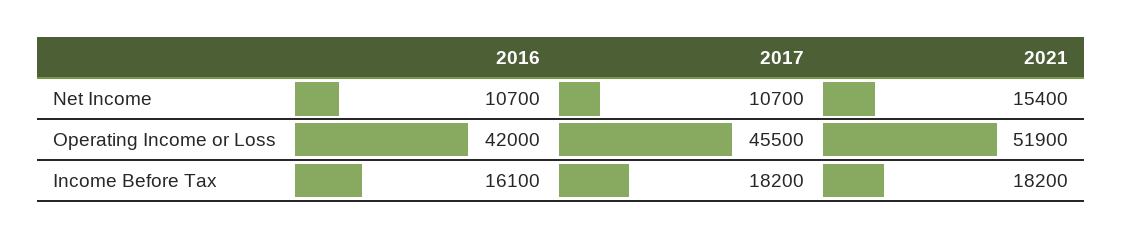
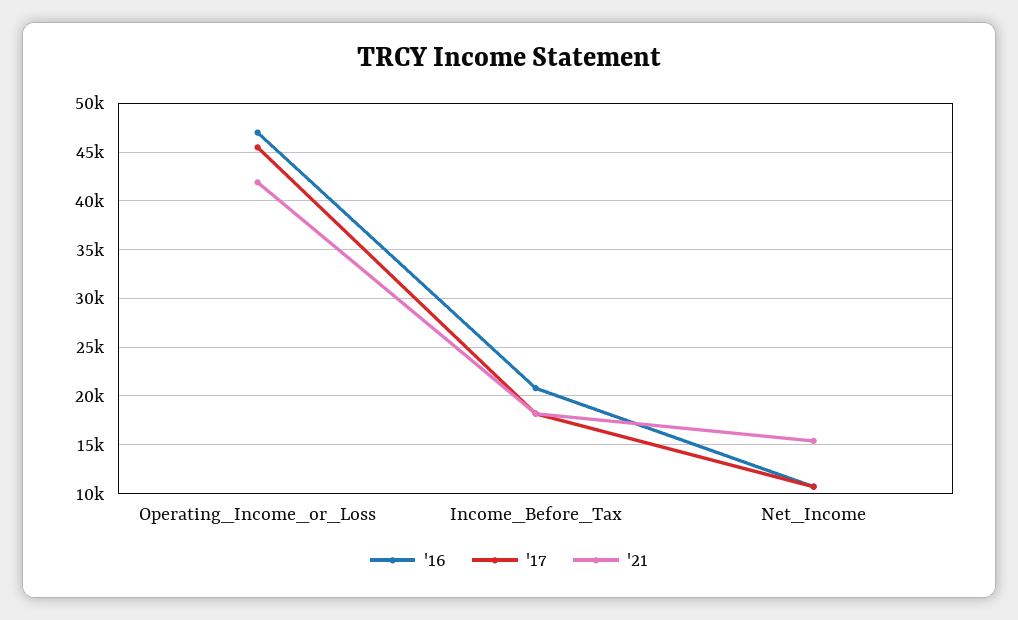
  {
    "2016": {
      "Net Income": 10700,
-     "Operating Income or Loss": 42000,
+     "Operating Income or Loss": 47000,
-     "Income Before Tax": 16100
+     "Income Before Tax": 21000
    },
    "2017": {
      "Net Income": 10700,
      "Operating Income or Loss": 45500,
      "Income Before Tax": 18200
    },
    "2021": {
      "Net Income": 15400,
-     "Operating Income or Loss": 51900,
+     "Operating Income or Loss": 42000,
      "Income Before Tax": 18200
    }
  }

